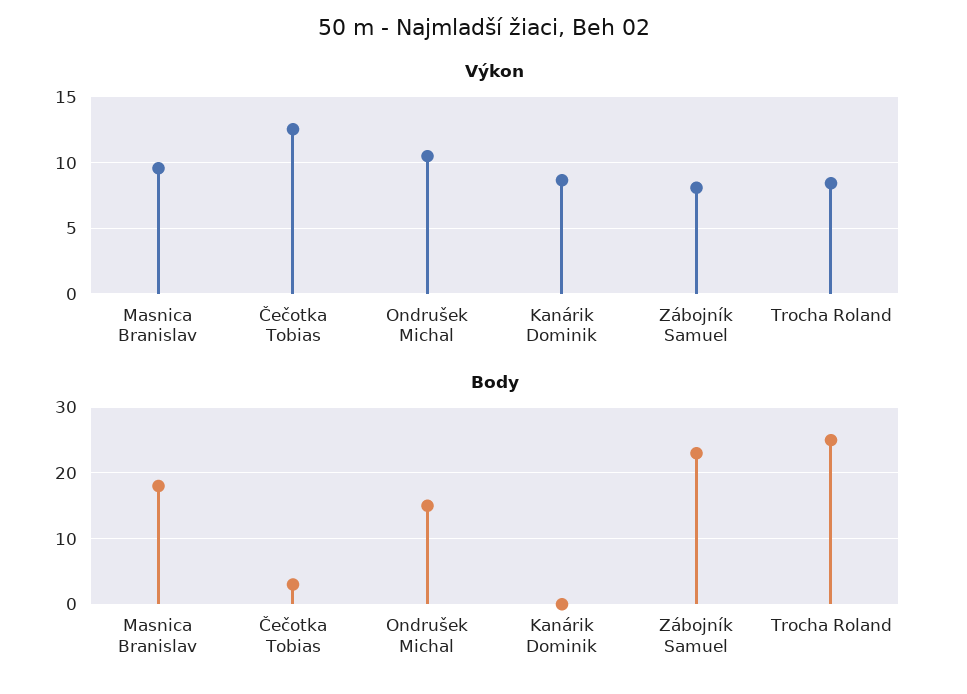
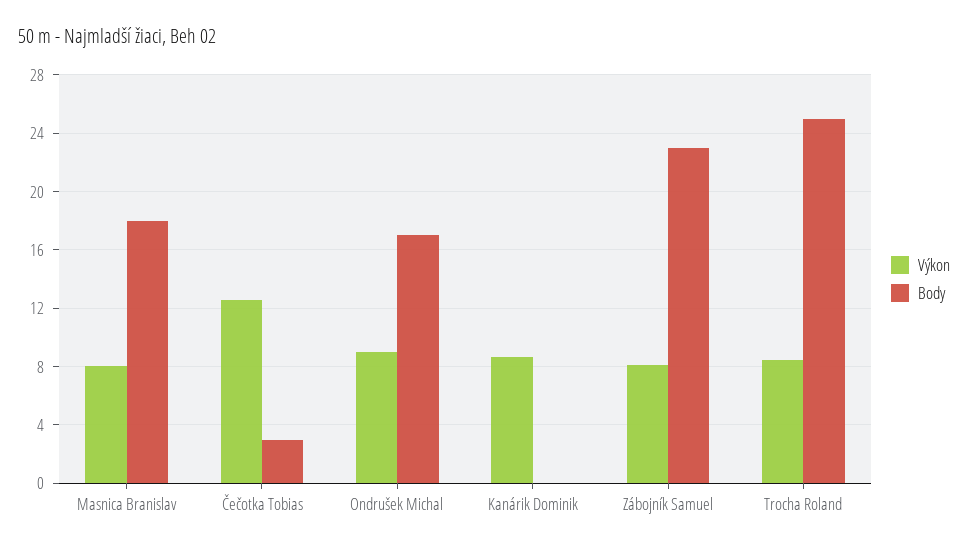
  {
    "Výkon": {
-     "Masnica Branislav": 9.5,
+     "Masnica Branislav": 8,
      "Čečotka Tobias": 12.5,
-     "Ondrušek Michal": 10.5,
+     "Ondrušek Michal": 9,
      "Kanárik Dominik": 8.5,
      "Zábojník Samuel": 8,
      "Trocha Roland": 8.5
    },
    "Body": {
      "Masnica Branislav": 18,
      "Čečotka Tobias": 3,
-     "Ondrušek Michal": 15,
+     "Ondrušek Michal": 17,
      "Kanárik Dominik": 0,
      "Zábojník Samuel": 23,
      "Trocha Roland": 25
    }
  }

